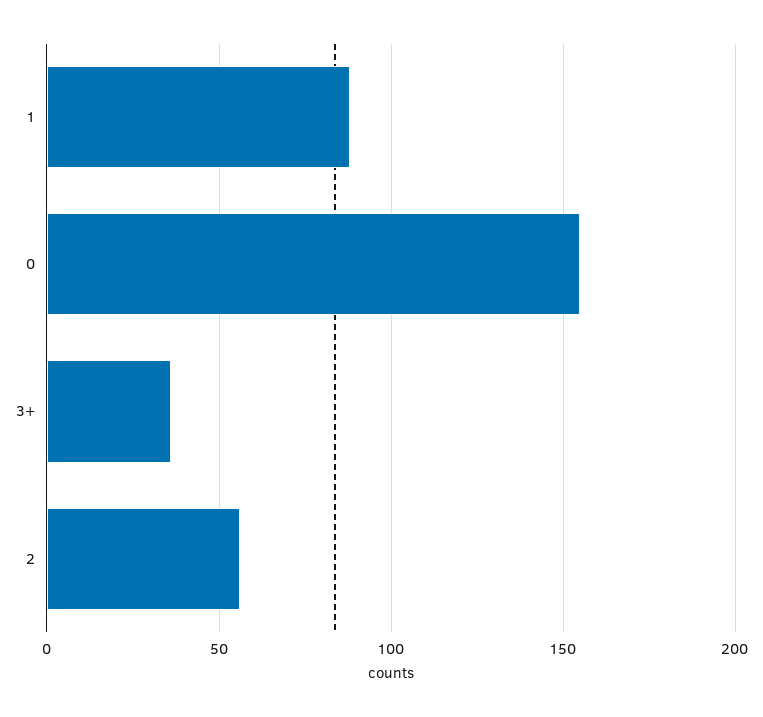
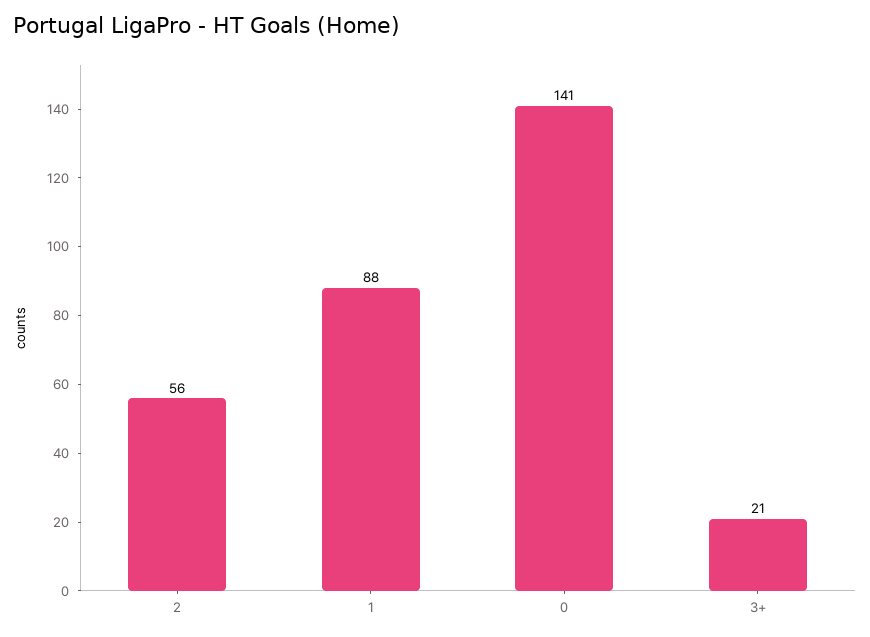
  {
    "1": 88,
-   "0": 155,
+   "0": 141,
-   "3+": 35,
+   "3+": 21,
    "2": 56
  }

